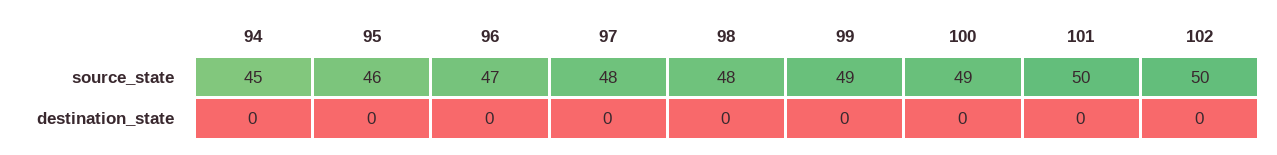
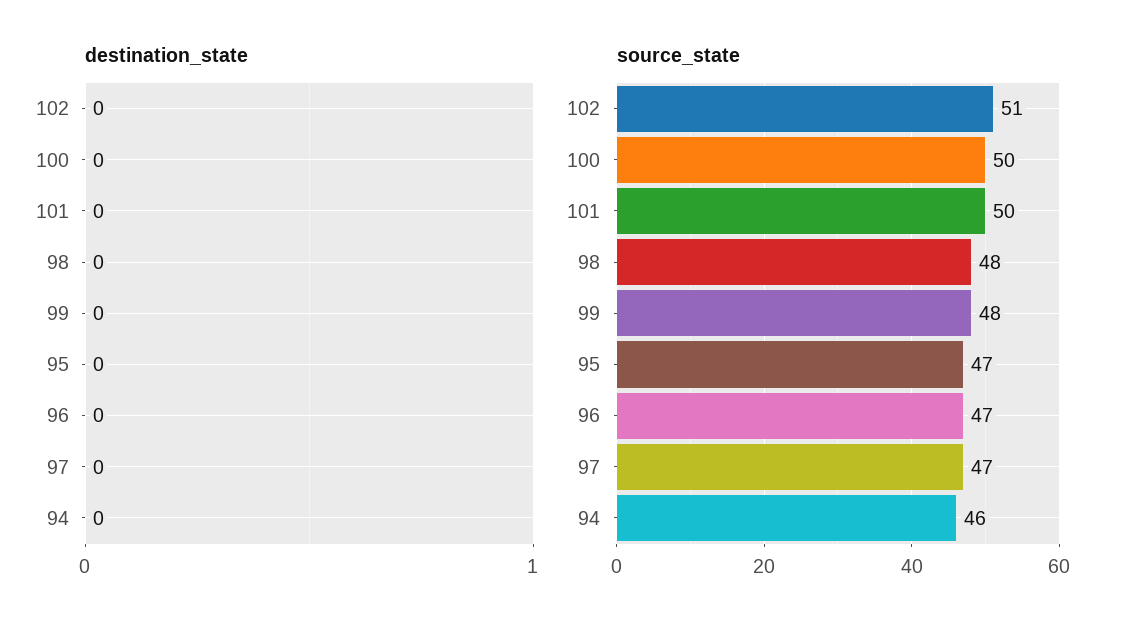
  {
    "source_state": {
-     "94": 45,
+     "94": 46,
-     "95": 46,
+     "95": 47,
      "96": 47,
-     "97": 48,
+     "97": 47,
      "98": 48,
-     "99": 49,
+     "99": 48,
-     "100": 49,
+     "100": 50,
      "101": 50,
-     "102": 50
+     "102": 51
    },
    "destination_state": {
      "94": 0,
      "95": 0,
      "96": 0,
      "97": 0,
      "98": 0,
      "99": 0,
      "100": 0,
      "101": 0,
      "102": 0
    }
  }

